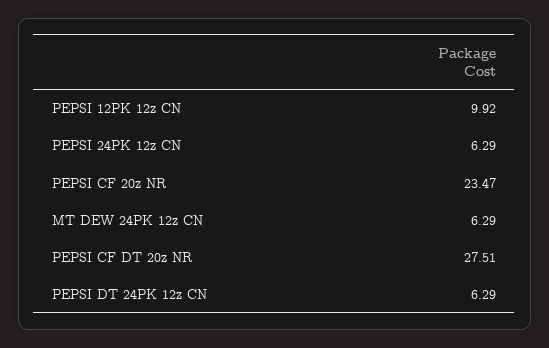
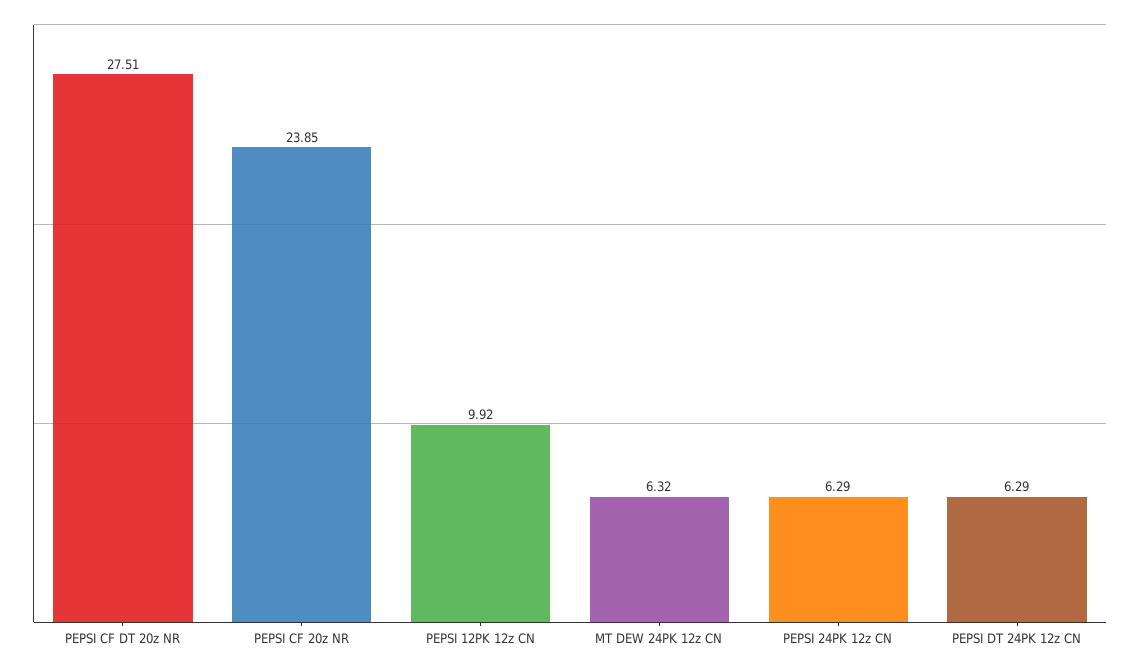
  {
    "PEPSI 12PK 12z CN": 9.92,
    "PEPSI 24PK 12z CN": 6.29,
-   "PEPSI CF 20z NR": 23.47,
+   "PEPSI CF 20z NR": 23.85,
-   "MT DEW 24PK 12z CN": 6.29,
+   "MT DEW 24PK 12z CN": 6.32,
    "PEPSI CF DT 20z NR": 27.51,
    "PEPSI DT 24PK 12z CN": 6.29
  }

